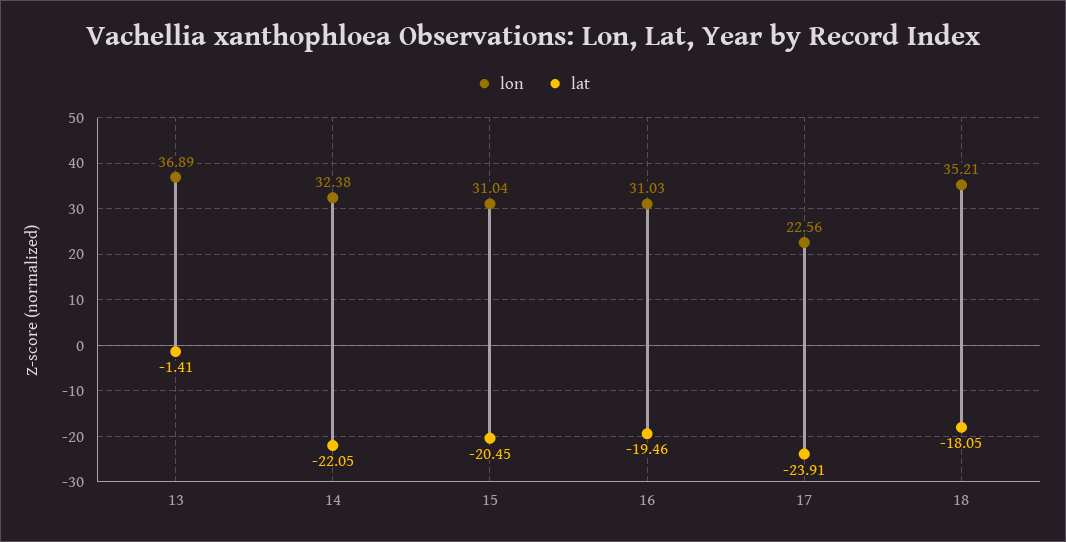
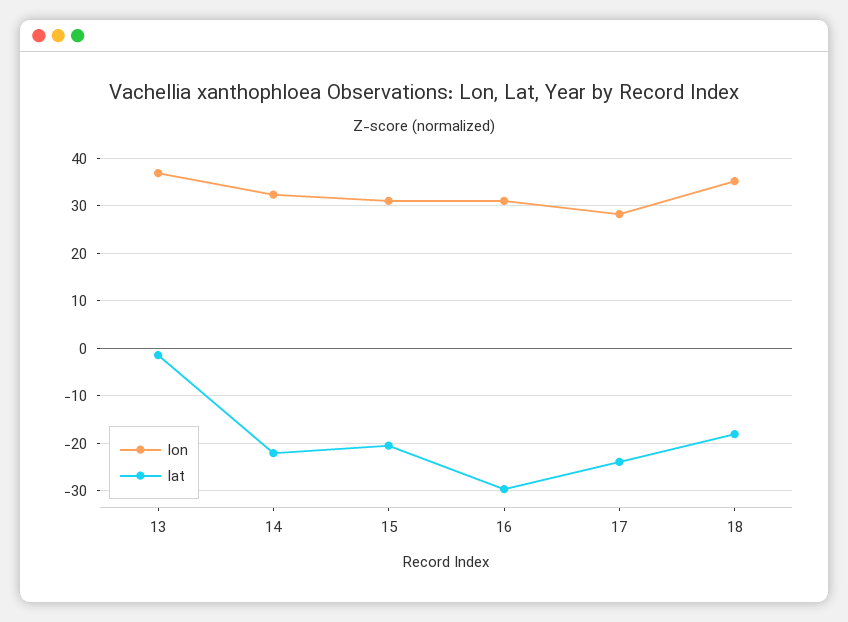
  {
    "lon": {
      "13": 36.89,
      "14": 32.38,
      "15": 31.04,
      "16": 31.03,
-     "17": 22.56,
+     "17": 28,
      "18": 35.21
    },
    "lat": {
      "13": -1.41,
      "14": -22.05,
      "15": -20.45,
-     "16": -19.46,
+     "16": -30,
      "17": -23.91,
      "18": -18.05
    }
  }

